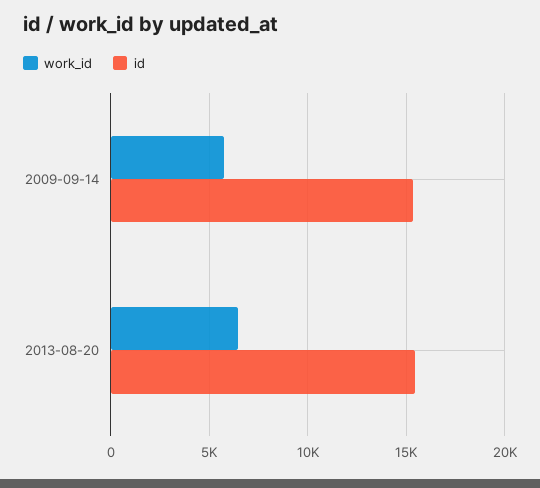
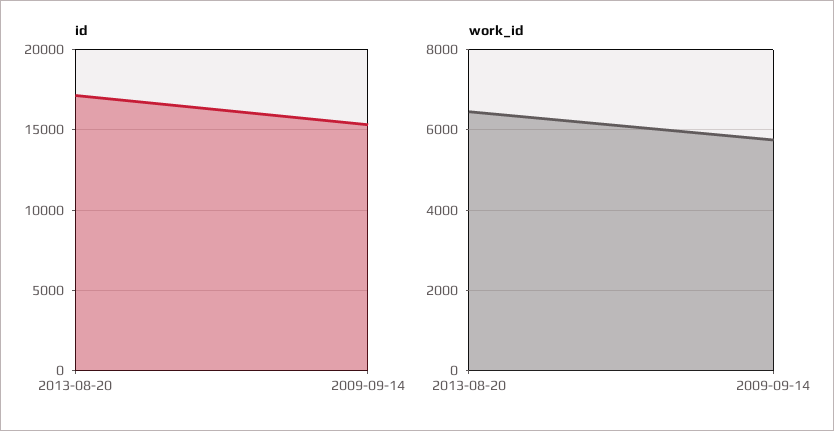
  {
    "work_id": {
      "2009-09-14": 5800,
      "2013-08-20": 6400
    },
    "id": {
      "2009-09-14": 15500,
-     "2013-08-20": 15500
+     "2013-08-20": 17000
    }
  }

